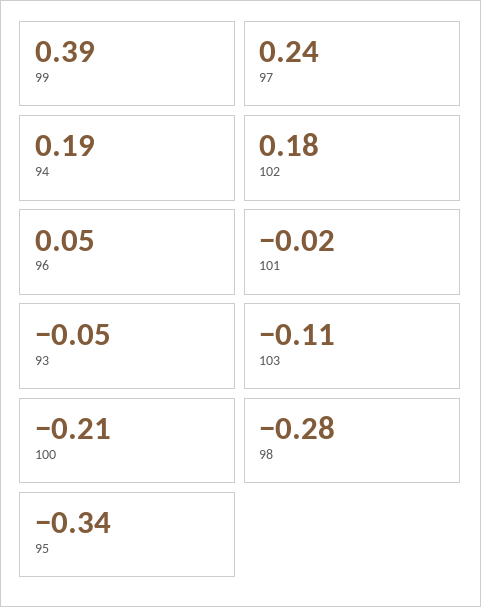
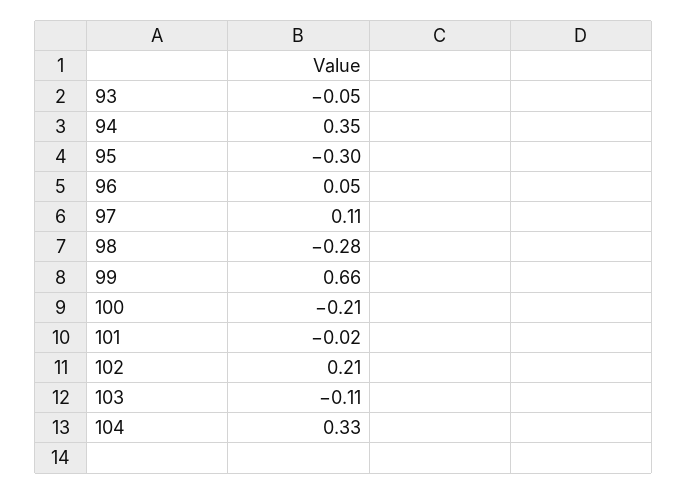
  {
-   "99": 0.39,
+   "99": 0.66,
-   "97": 0.24,
+   "97": 0.11,
-   "94": 0.19,
+   "94": 0.35,
-   "102": 0.18,
+   "102": 0.21,
    "96": 0.05,
    "101": -0.02,
    "93": -0.05,
    "103": -0.11,
    "100": -0.21,
    "98": -0.28,
-   "95": -0.34
+   "95": -0.3,
+   "104": 0.33
  }

